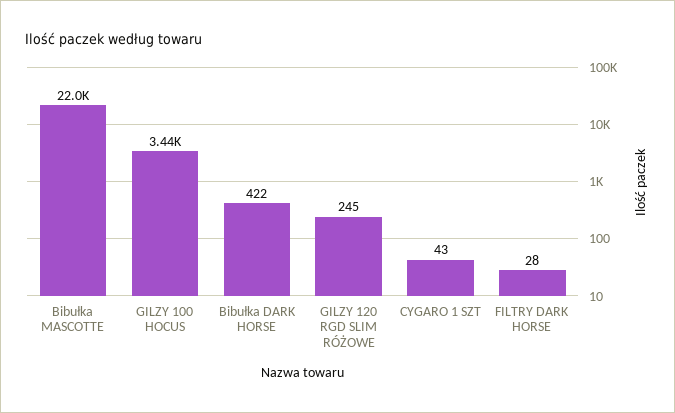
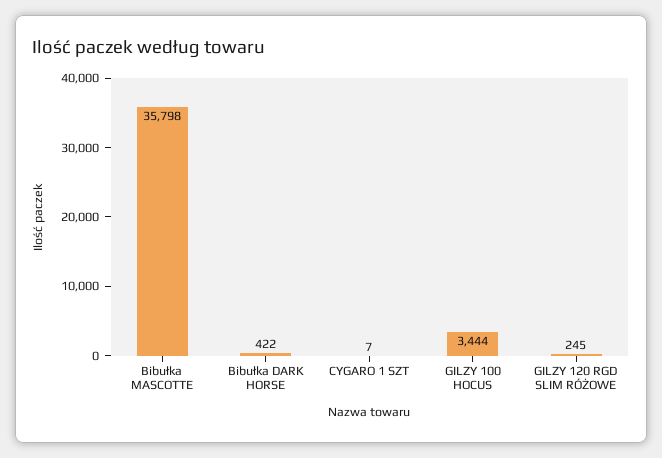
  {
-   "Bibułka MASCOTTE": 22000,
+   "Bibułka MASCOTTE": 35798,
    "GILZY 100 HOCUS": 3444,
    "Bibułka DARK HORSE": 422,
    "GILZY 120 RGD SLIM RÓŻOWE": 245,
-   "CYGARO 1 SZT": 43,
+   "CYGARO 1 SZT": 7
-   "FILTRY DARK HORSE": 28
  }

